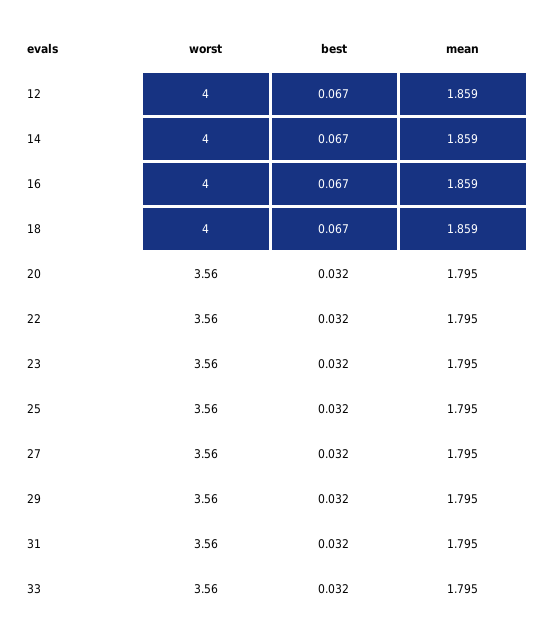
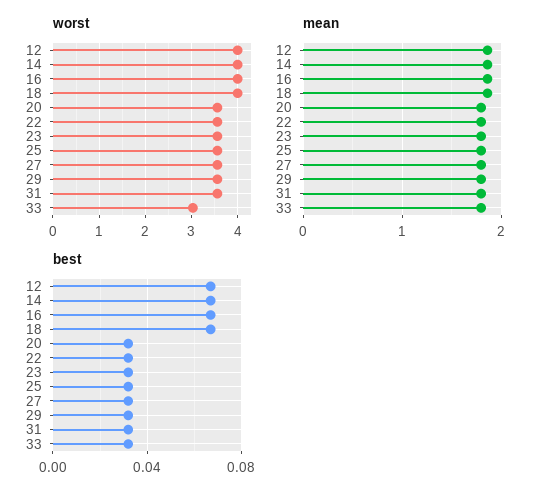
  {
    "worst": {
      "12": 4,
      "14": 4,
      "16": 4,
      "18": 4,
      "20": 3.56,
      "22": 3.56,
      "23": 3.56,
      "25": 3.56,
      "27": 3.56,
      "29": 3.56,
      "31": 3.56,
-     "33": 3.56
+     "33": 3
    },
    "best": {
      "12": 0.067,
      "14": 0.067,
      "16": 0.067,
      "18": 0.067,
      "20": 0.032,
      "22": 0.032,
      "23": 0.032,
      "25": 0.032,
      "27": 0.032,
      "29": 0.032,
      "31": 0.032,
      "33": 0.032
    },
    "mean": {
      "12": 1.859,
      "14": 1.859,
      "16": 1.859,
      "18": 1.859,
      "20": 1.795,
      "22": 1.795,
      "23": 1.795,
      "25": 1.795,
      "27": 1.795,
      "29": 1.795,
      "31": 1.795,
      "33": 1.795
    }
  }

